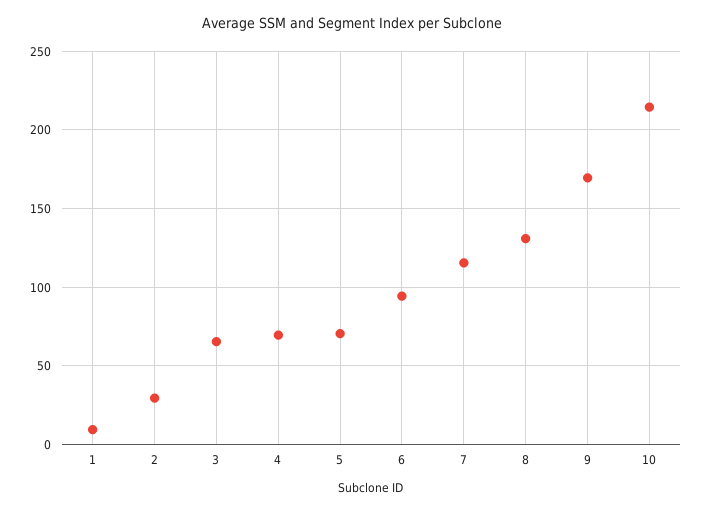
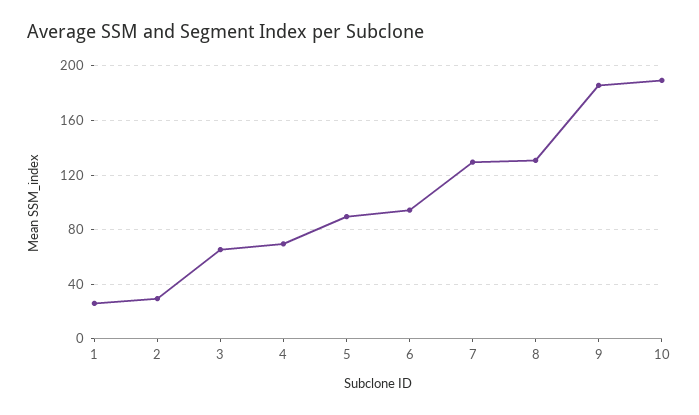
  {
-   "1": 10,
+   "1": 25,
    "2": 30,
    "3": 65,
    "4": 70,
-   "5": 70,
+   "5": 90,
    "6": 95,
-   "7": 115,
+   "7": 130,
    "8": 130,
-   "9": 170,
+   "9": 185,
-   "10": 215
+   "10": 190
  }

